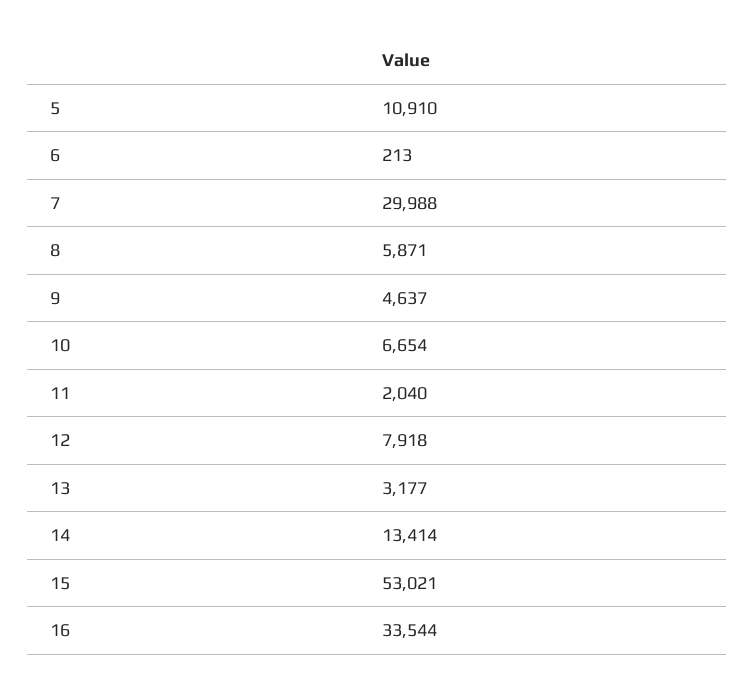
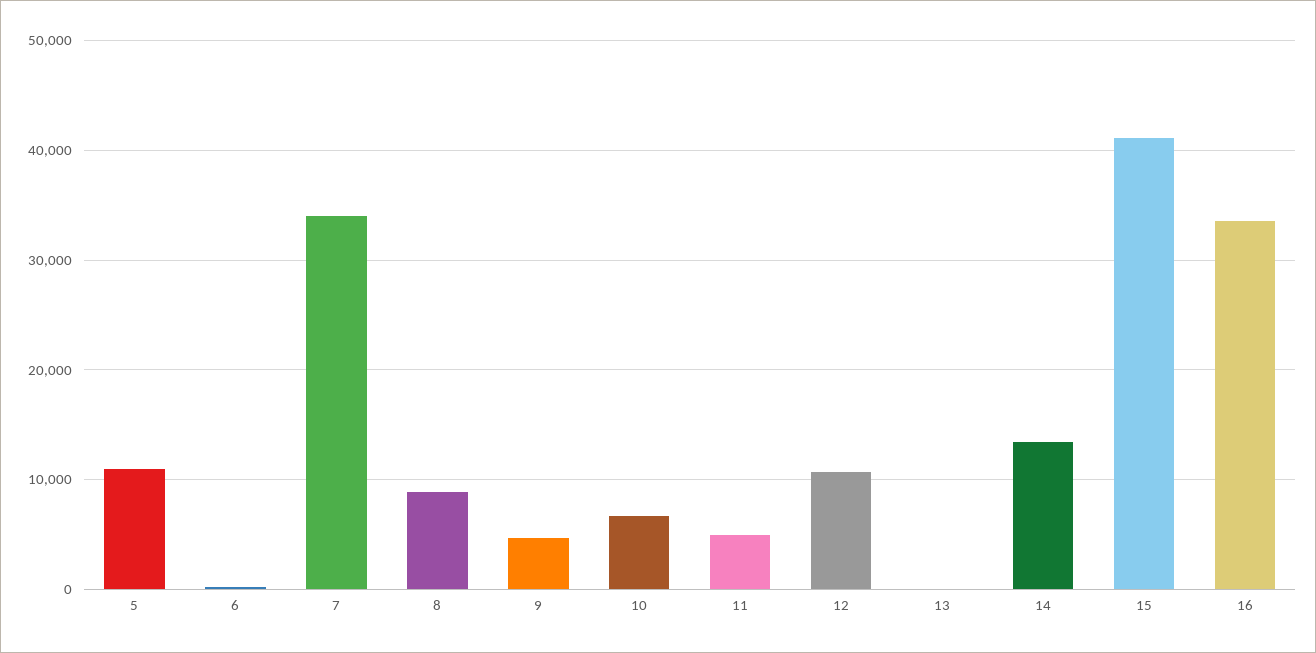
  {
    "5": 10910,
    "6": 213,
-   "7": 29988,
+   "7": 34000,
-   "8": 5871,
+   "8": 9000,
    "9": 4637,
    "10": 6654,
-   "11": 2040,
+   "11": 5000,
-   "12": 7918,
+   "12": 11000,
-   "13": 3177,
+   "13": 0,
    "14": 13414,
-   "15": 53021,
+   "15": 41000,
    "16": 33544
  }

